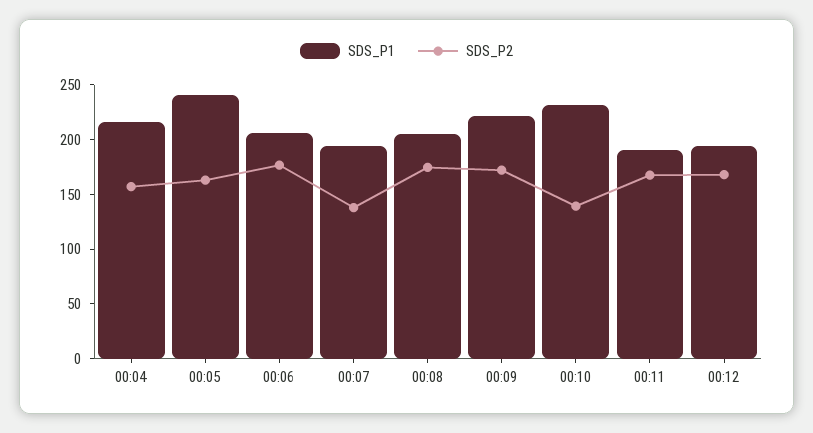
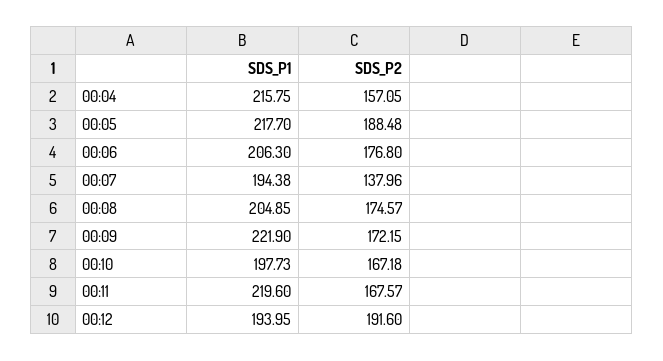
  {
    "SDS_P1": {
      "00:04": 215.75,
-     "00:05": 240,
+     "00:05": 217.7,
      "00:06": 206.3,
      "00:07": 194.38,
      "00:08": 204.85,
      "00:09": 221.9,
-     "00:10": 230,
+     "00:10": 197.73,
-     "00:11": 190,
+     "00:11": 219.6,
      "00:12": 193.95
    },
    "SDS_P2": {
      "00:04": 157.05,
-     "00:05": 160,
+     "00:05": 188.48,
      "00:06": 176.8,
      "00:07": 137.96,
      "00:08": 174.57,
      "00:09": 172.15,
-     "00:10": 140,
+     "00:10": 167.18,
      "00:11": 167.57,
-     "00:12": 170
+     "00:12": 191.6
    }
  }

